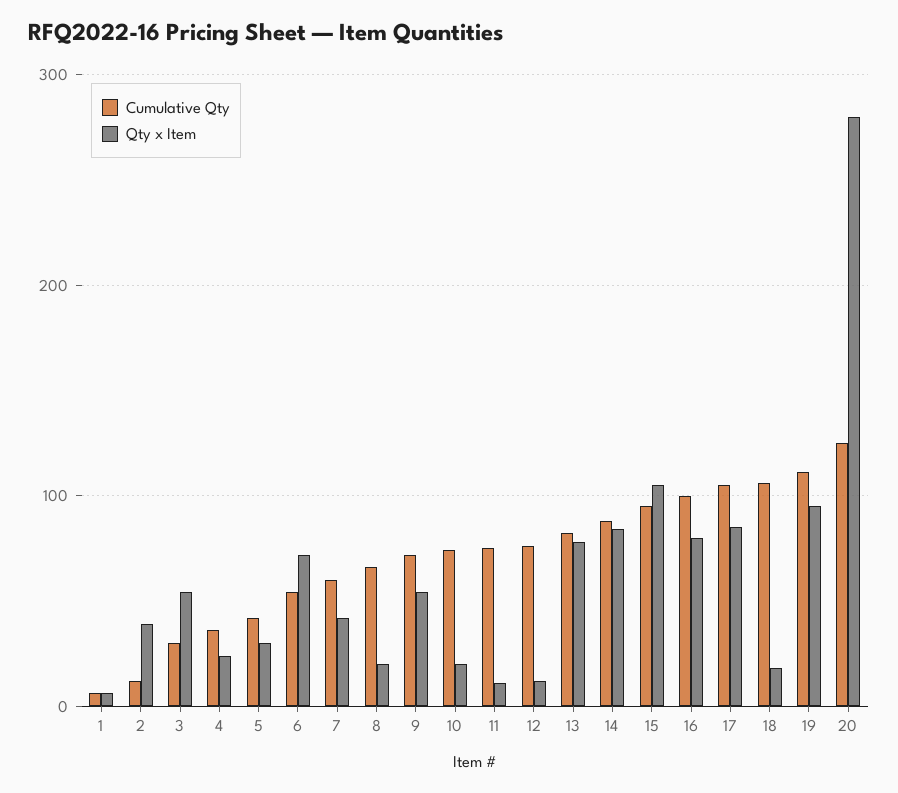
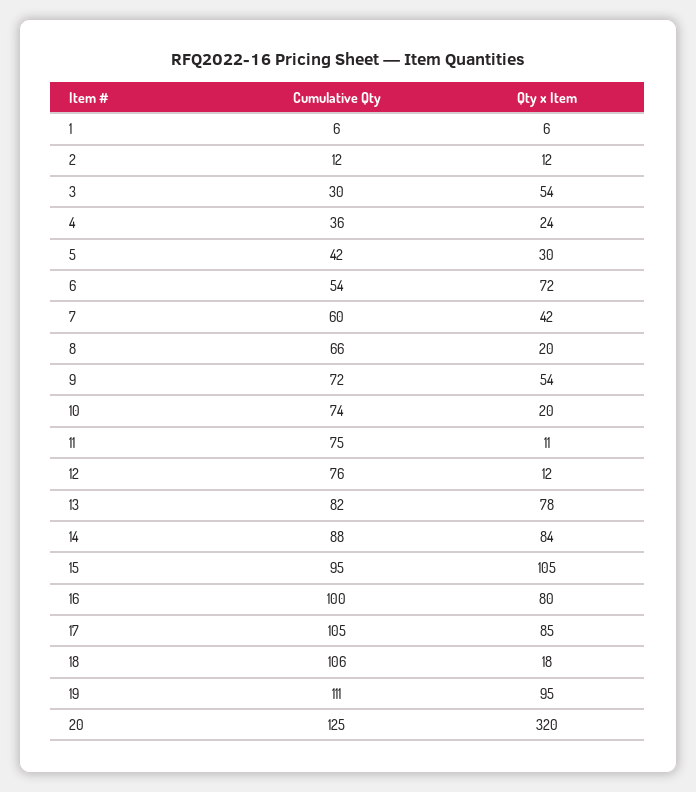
  {
    "Cumulative Qty": {
      "1": 6,
      "2": 12,
      "3": 30,
      "4": 36,
      "5": 42,
      "6": 54,
      "7": 60,
      "8": 66,
      "9": 72,
      "10": 74,
      "11": 75,
      "12": 76,
      "13": 82,
      "14": 88,
      "15": 95,
      "16": 100,
      "17": 105,
      "18": 106,
      "19": 111,
      "20": 125
    },
    "Qty x Item": {
      "1": 6,
-     "2": 40,
+     "2": 12,
      "3": 54,
      "4": 24,
      "5": 30,
      "6": 72,
      "7": 42,
      "8": 20,
      "9": 54,
      "10": 20,
      "11": 11,
      "12": 12,
      "13": 78,
      "14": 84,
      "15": 105,
      "16": 80,
      "17": 85,
      "18": 18,
      "19": 95,
-     "20": 280
+     "20": 320
    }
  }

